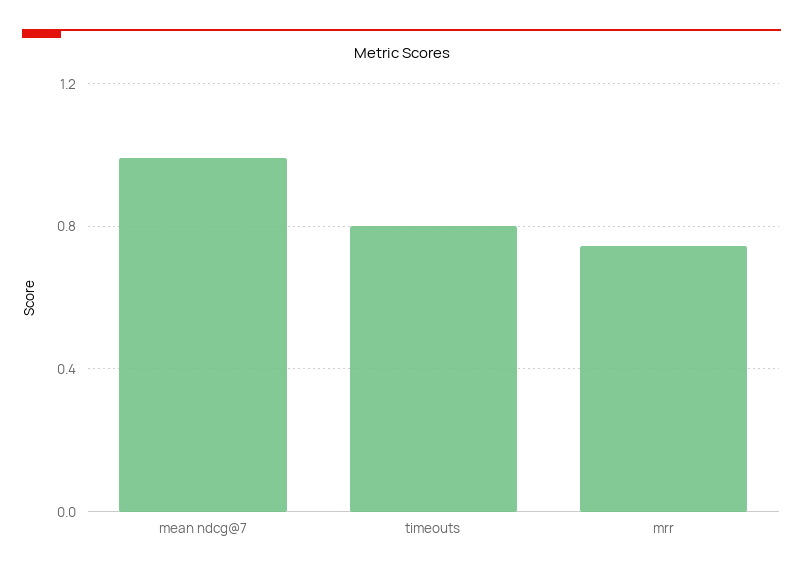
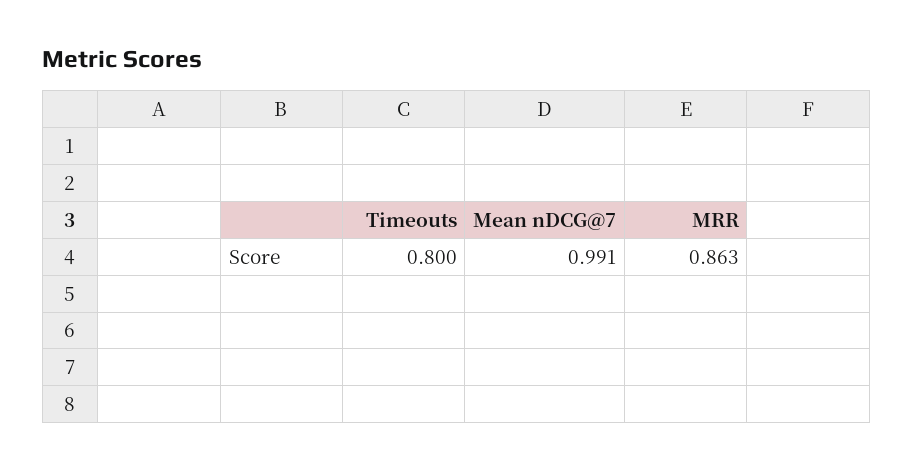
  {
    "mean ndcg@7": 0.991,
    "timeouts": 0.8,
-   "mrr": 0.75
+   "mrr": 0.863
  }

